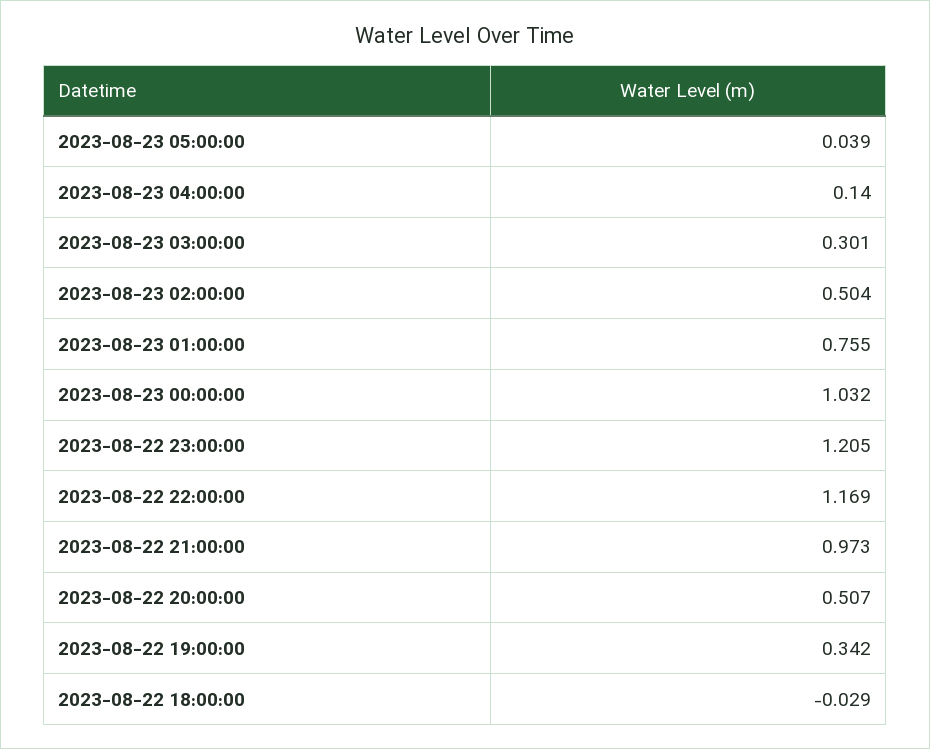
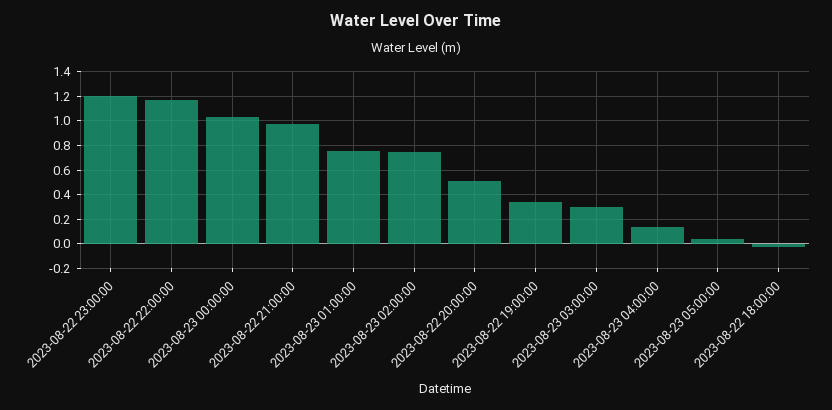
  {
    "2023-08-23 05:00:00": 0.039,
    "2023-08-23 04:00:00": 0.14,
    "2023-08-23 03:00:00": 0.301,
-   "2023-08-23 02:00:00": 0.504,
+   "2023-08-23 02:00:00": 0.75,
    "2023-08-23 01:00:00": 0.755,
    "2023-08-23 00:00:00": 1.032,
    "2023-08-22 23:00:00": 1.205,
    "2023-08-22 22:00:00": 1.169,
    "2023-08-22 21:00:00": 0.973,
    "2023-08-22 20:00:00": 0.507,
    "2023-08-22 19:00:00": 0.342,
    "2023-08-22 18:00:00": -0.029
  }

